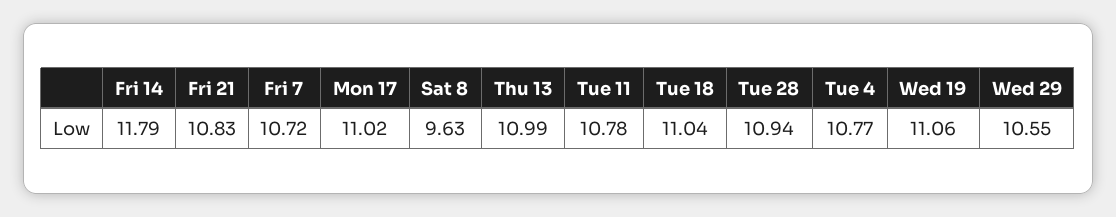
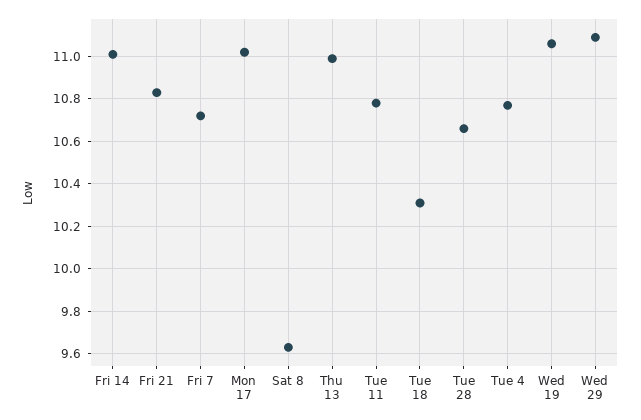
  {
-   "Fri 14": 11.79,
+   "Fri 14": 11,
    "Fri 21": 10.83,
    "Fri 7": 10.72,
    "Mon 17": 11.02,
    "Sat 8": 9.63,
    "Thu 13": 10.99,
    "Tue 11": 10.78,
-   "Tue 18": 11.04,
+   "Tue 18": 10.3,
-   "Tue 28": 10.94,
+   "Tue 28": 10.65,
    "Tue 4": 10.77,
    "Wed 19": 11.06,
-   "Wed 29": 10.55
+   "Wed 29": 11.1
  }

